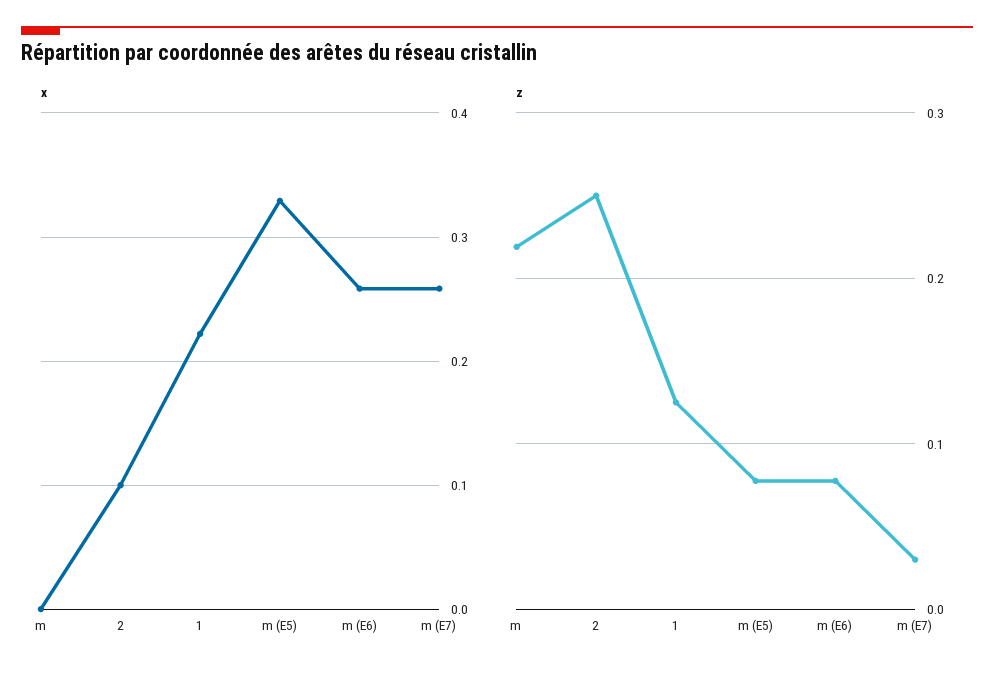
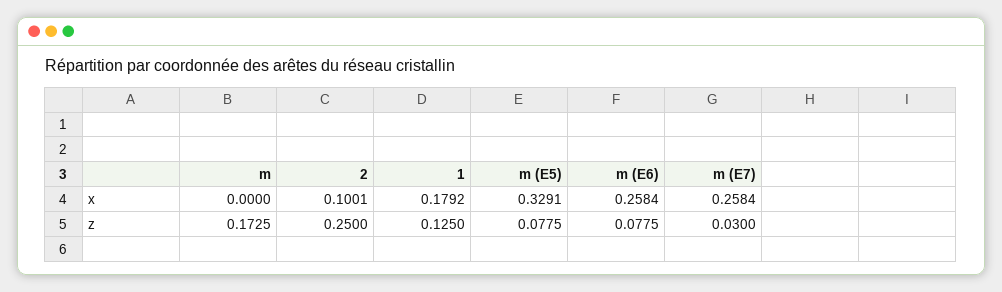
  {
    "x": {
      "m": 0,
      "2": 0.1001,
-     "1": 0.22,
+     "1": 0.1792,
      "m (E5)": 0.3291,
      "m (E6)": 0.2584,
      "m (E7)": 0.2584
    },
    "z": {
-     "m": 0.22,
+     "m": 0.1725,
      "2": 0.25,
      "1": 0.125,
      "m (E5)": 0.0775,
      "m (E6)": 0.0775,
      "m (E7)": 0.03
    }
  }

